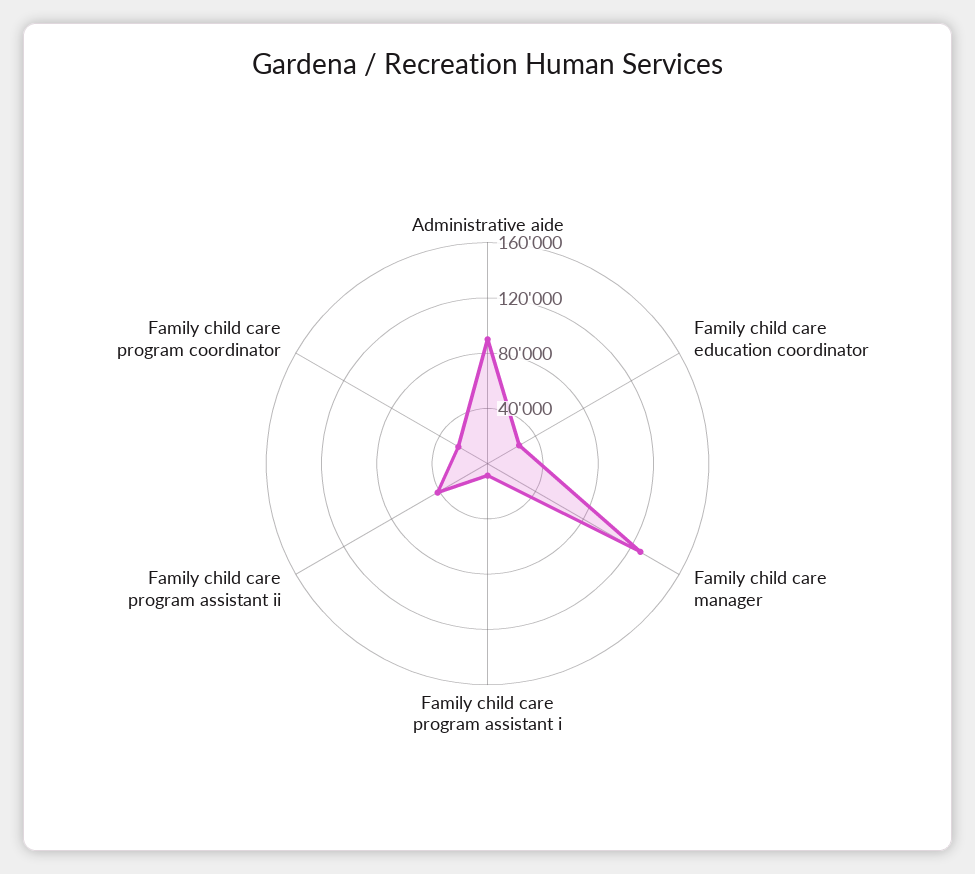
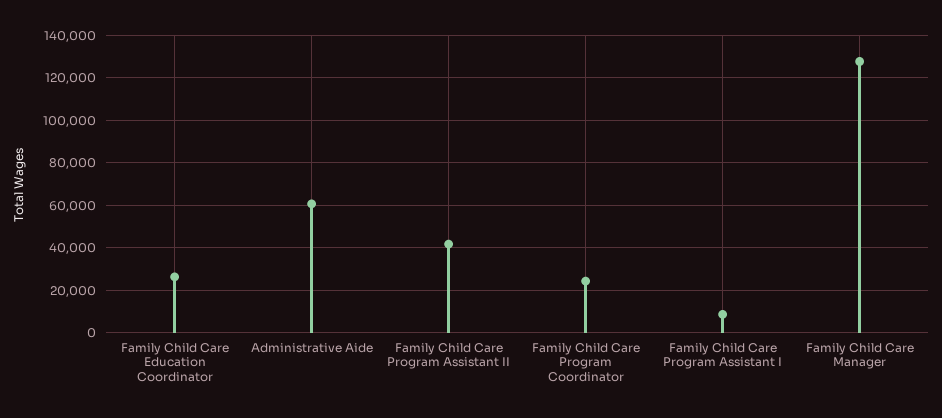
  {
-   "Administrative aide": 90000,
+   "Administrative aide": 60000,
    "Family child care education coordinator": 25000,
    "Family child care manager": 130000,
    "Family child care program assistant i": 10000,
    "Family child care program assistant ii": 40000,
    "Family child care program coordinator": 25000
  }

